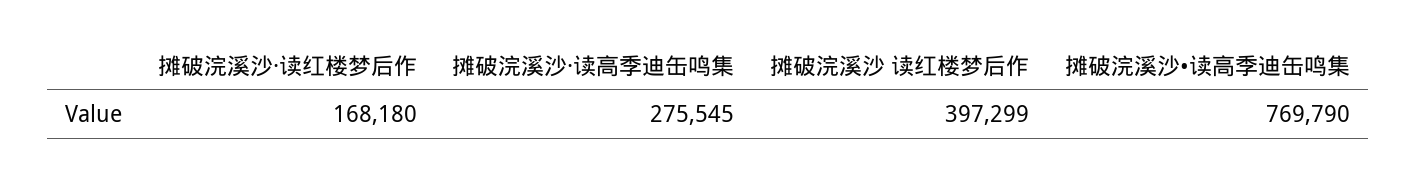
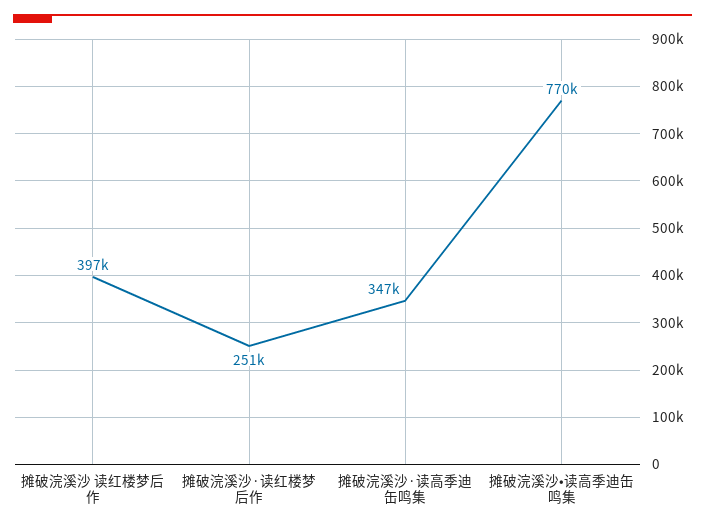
  {
-   "摊破浣溪沙·读红楼梦后作": 168180,
+   "摊破浣溪沙·读红楼梦后作": 251000,
-   "摊破浣溪沙·读高季迪缶鸣集": 275545,
+   "摊破浣溪沙·读高季迪缶鸣集": 347000,
    "摊破浣溪沙 读红楼梦后作": 397299,
    "摊破浣溪沙•读高季迪缶鸣集": 769790
  }

